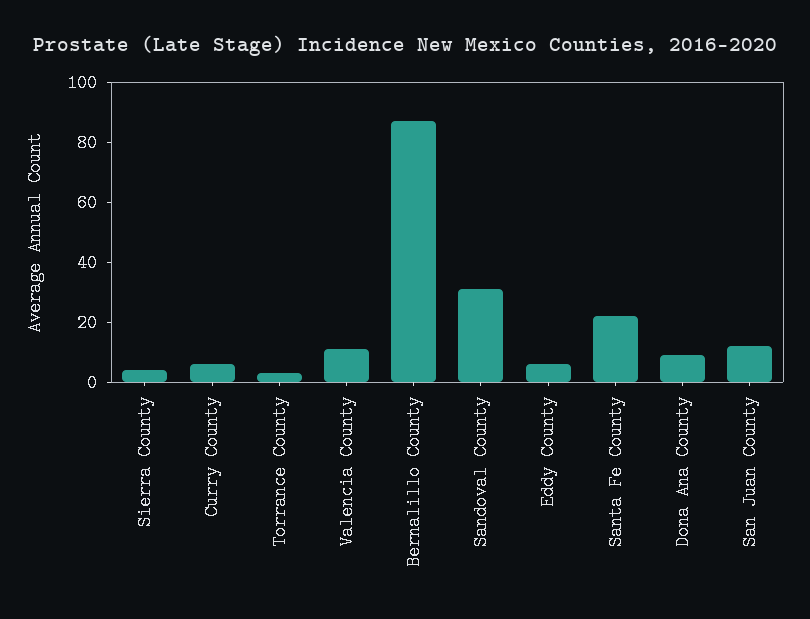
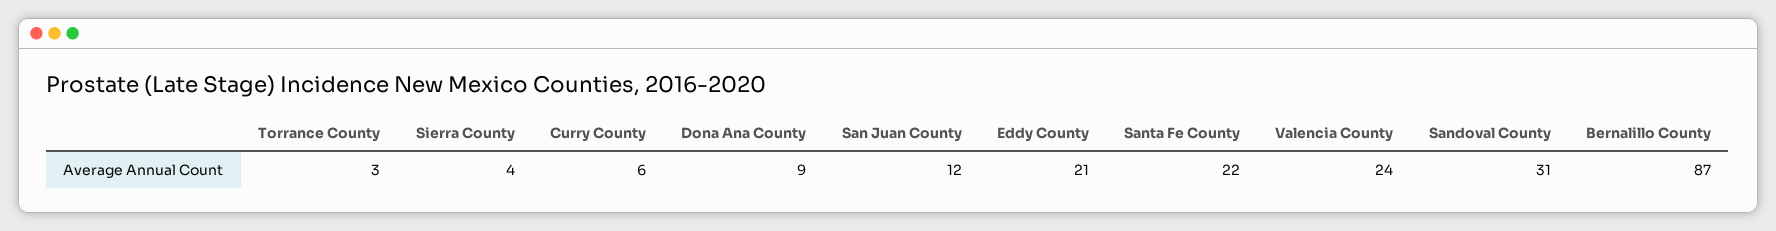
  {
    "Sierra County": 4,
    "Curry County": 6,
    "Torrance County": 3,
-   "Valencia County": 10,
+   "Valencia County": 24,
    "Bernalillo County": 87,
    "Sandoval County": 31,
-   "Eddy County": 5,
+   "Eddy County": 21,
    "Santa Fe County": 22,
    "Dona Ana County": 9,
    "San Juan County": 12
  }

